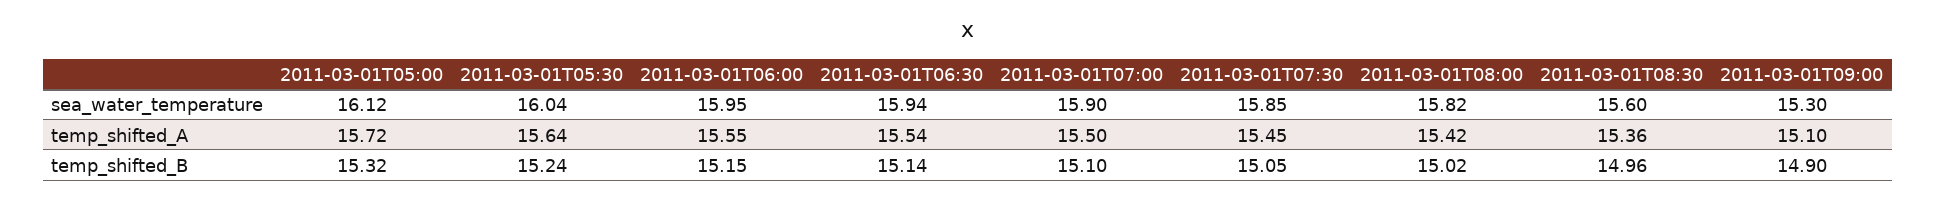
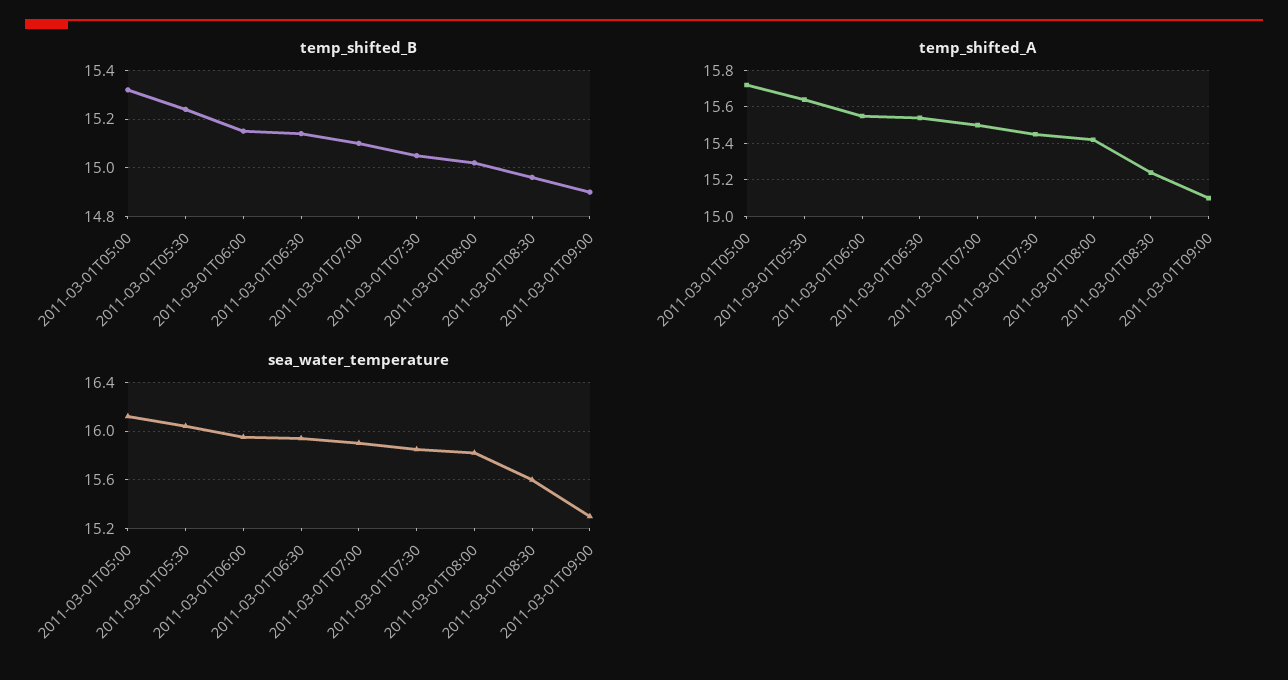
  {
    "sea_water_temperature": {
      "2011-03-01T05:00": 16.12,
      "2011-03-01T05:30": 16.04,
      "2011-03-01T06:00": 15.95,
      "2011-03-01T06:30": 15.94,
      "2011-03-01T07:00": 15.9,
      "2011-03-01T07:30": 15.85,
      "2011-03-01T08:00": 15.82,
      "2011-03-01T08:30": 15.6,
      "2011-03-01T09:00": 15.3
    },
    "temp_shifted_A": {
      "2011-03-01T05:00": 15.72,
      "2011-03-01T05:30": 15.64,
      "2011-03-01T06:00": 15.55,
      "2011-03-01T06:30": 15.54,
      "2011-03-01T07:00": 15.5,
      "2011-03-01T07:30": 15.45,
      "2011-03-01T08:00": 15.42,
-     "2011-03-01T08:30": 15.36,
+     "2011-03-01T08:30": 15.25,
      "2011-03-01T09:00": 15.1
    },
    "temp_shifted_B": {
      "2011-03-01T05:00": 15.32,
      "2011-03-01T05:30": 15.24,
      "2011-03-01T06:00": 15.15,
      "2011-03-01T06:30": 15.14,
      "2011-03-01T07:00": 15.1,
      "2011-03-01T07:30": 15.05,
      "2011-03-01T08:00": 15.02,
      "2011-03-01T08:30": 14.96,
      "2011-03-01T09:00": 14.9
    }
  }

